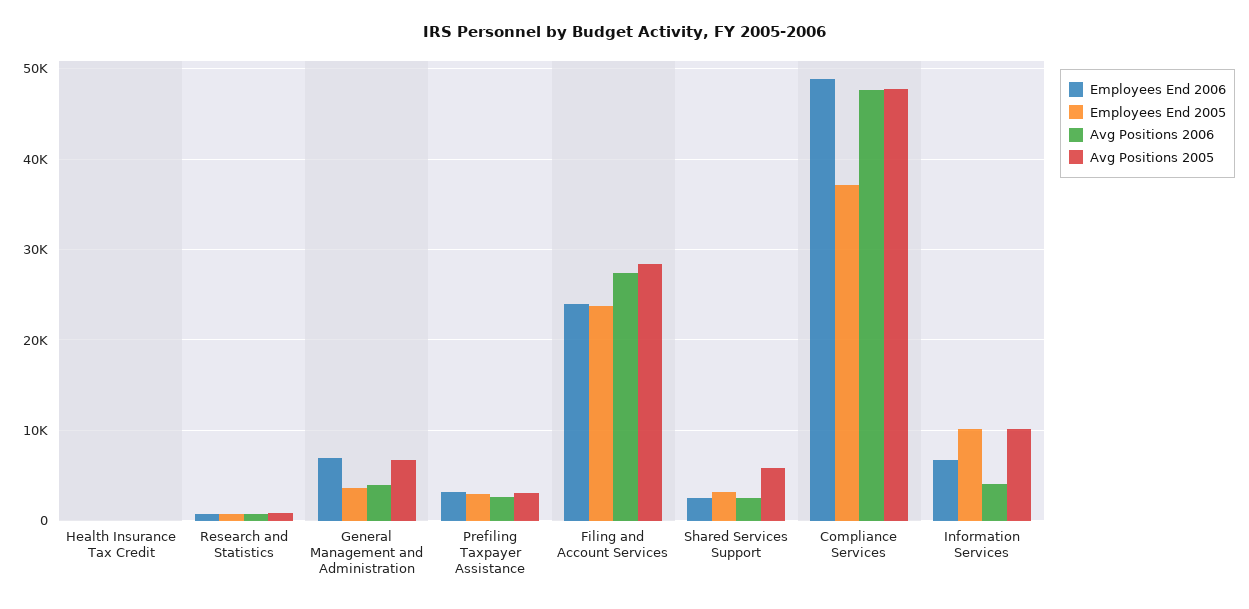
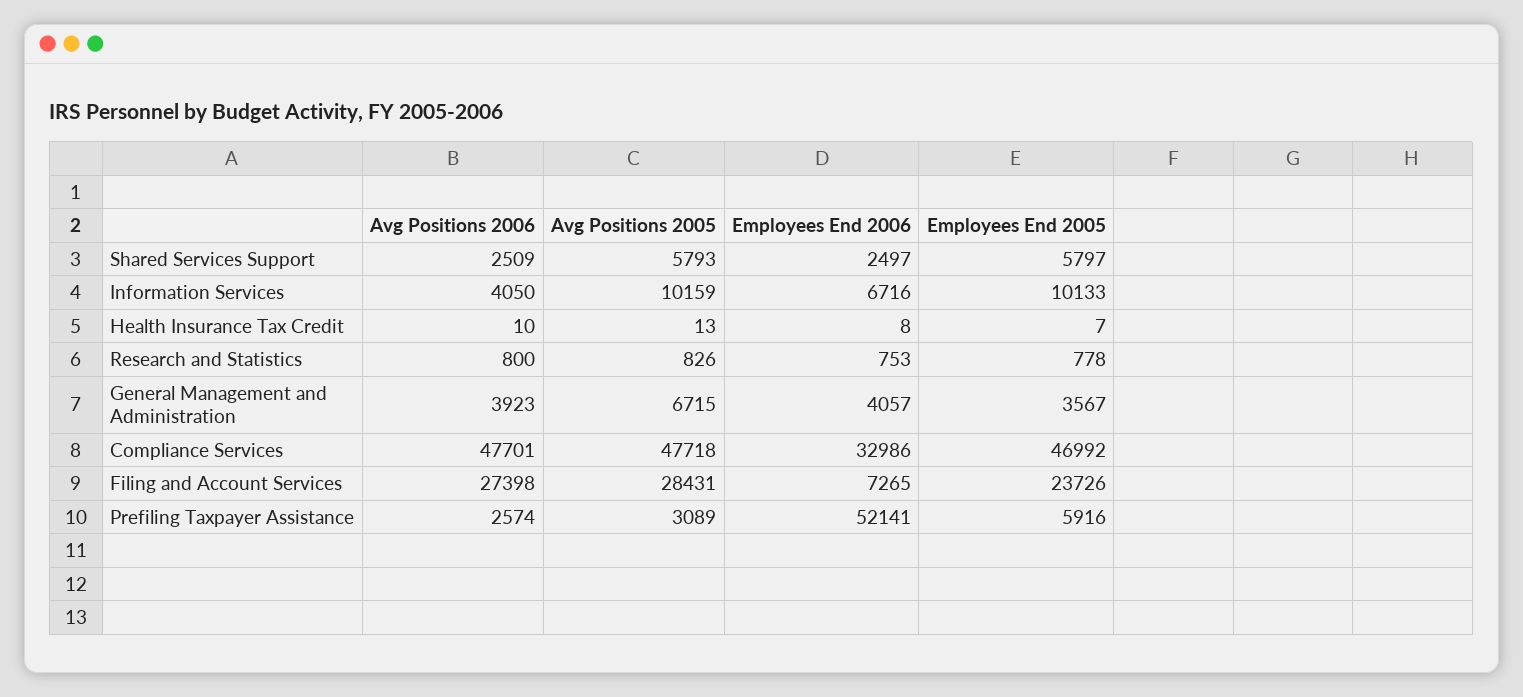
  {
    "Employees End 2006": {
      "Health Insurance Tax Credit": 8,
      "Research and Statistics": 753,
-     "General Management and Administration": 7000,
+     "General Management and Administration": 4057,
-     "Prefiling Taxpayer Assistance": 3000,
+     "Prefiling Taxpayer Assistance": 52141,
-     "Filing and Account Services": 24000,
+     "Filing and Account Services": 7265,
      "Shared Services Support": 2497,
-     "Compliance Services": 49000,
+     "Compliance Services": 32986,
      "Information Services": 6716
    },
    "Employees End 2005": {
      "Health Insurance Tax Credit": 7,
      "Research and Statistics": 778,
      "General Management and Administration": 3567,
-     "Prefiling Taxpayer Assistance": 3000,
+     "Prefiling Taxpayer Assistance": 5916,
      "Filing and Account Services": 23726,
-     "Shared Services Support": 3000,
+     "Shared Services Support": 5797,
-     "Compliance Services": 37000,
+     "Compliance Services": 46992,
      "Information Services": 10133
    },
    "Avg Positions 2006": {
      "Health Insurance Tax Credit": 10,
      "Research and Statistics": 800,
      "General Management and Administration": 3923,
      "Prefiling Taxpayer Assistance": 2574,
      "Filing and Account Services": 27398,
      "Shared Services Support": 2509,
      "Compliance Services": 47701,
      "Information Services": 4050
    },
    "Avg Positions 2005": {
      "Health Insurance Tax Credit": 13,
      "Research and Statistics": 826,
      "General Management and Administration": 6715,
      "Prefiling Taxpayer Assistance": 3089,
      "Filing and Account Services": 28431,
      "Shared Services Support": 5793,
      "Compliance Services": 47718,
      "Information Services": 10159
    }
  }

